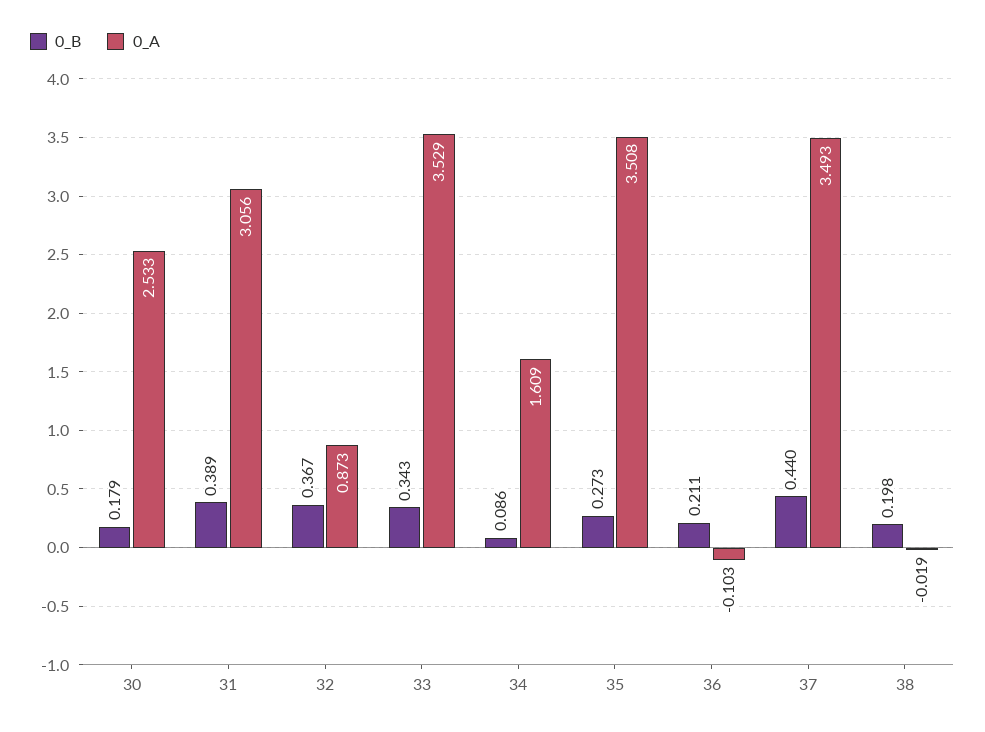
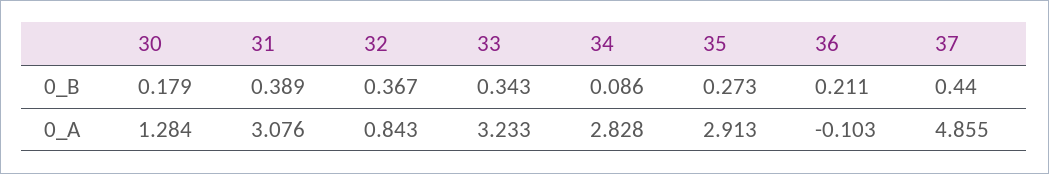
  {
    "0_B": {
      "30": 0.179,
      "31": 0.389,
      "32": 0.367,
      "33": 0.343,
      "34": 0.086,
      "35": 0.273,
      "36": 0.211,
-     "37": 0.44,
+     "37": 0.44
-     "38": 0.198
    },
    "0_A": {
-     "30": 2.533,
+     "30": 1.284,
-     "31": 3.056,
+     "31": 3.076,
-     "32": 0.873,
+     "32": 0.843,
-     "33": 3.529,
+     "33": 3.233,
-     "34": 1.609,
+     "34": 2.828,
-     "35": 3.508,
+     "35": 2.913,
      "36": -0.103,
-     "37": 3.493,
+     "37": 4.855
-     "38": -0.019
    }
  }

